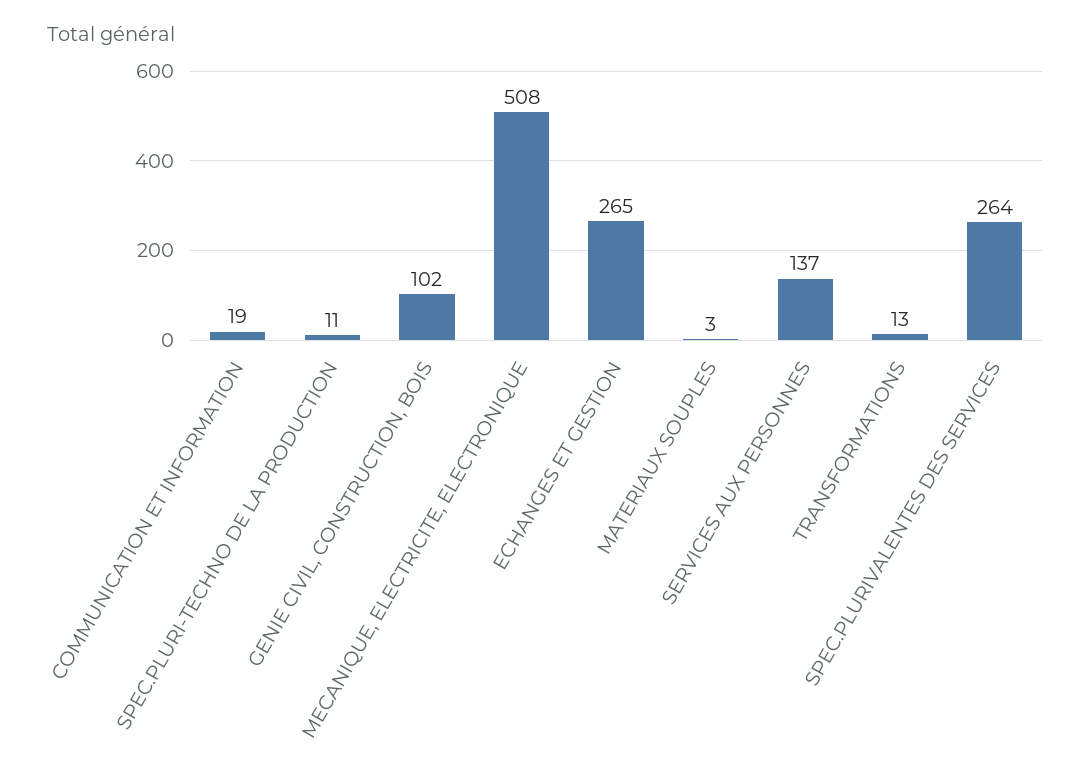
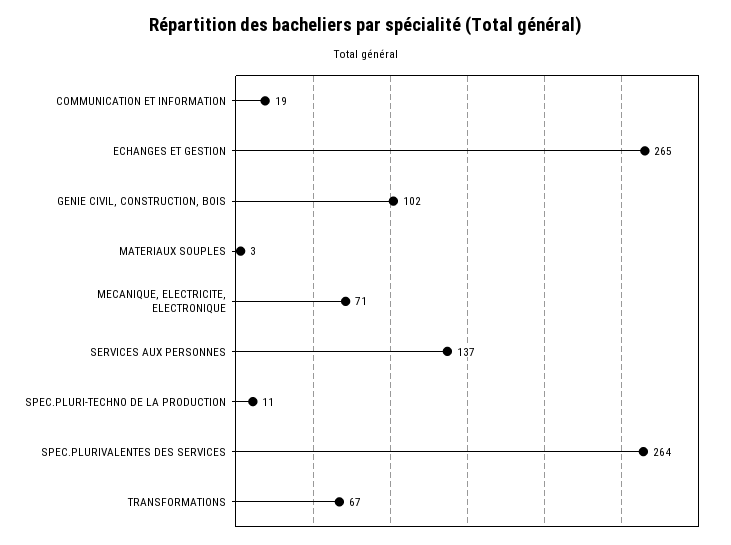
  {
    "COMMUNICATION ET INFORMATION": 19,
    "SPEC.PLURI-TECHNO DE LA PRODUCTION": 11,
    "GENIE CIVIL, CONSTRUCTION, BOIS": 102,
-   "MECANIQUE, ELECTRICITE, ELECTRONIQUE": 508,
+   "MECANIQUE, ELECTRICITE, ELECTRONIQUE": 71,
    "ECHANGES ET GESTION": 265,
    "MATERIAUX SOUPLES": 3,
    "SERVICES AUX PERSONNES": 137,
-   "TRANSFORMATIONS": 13,
+   "TRANSFORMATIONS": 67,
    "SPEC.PLURIVALENTES DES SERVICES": 264
  }

